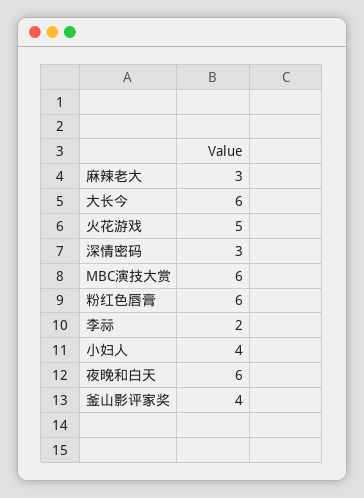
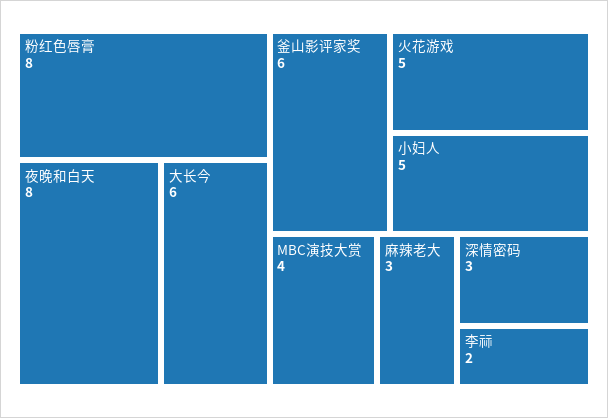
  {
    "麻辣老大": 3,
    "大长今": 6,
    "火花游戏": 5,
    "深情密码": 3,
-   "MBC演技大赏": 6,
+   "MBC演技大赏": 4,
-   "粉红色唇膏": 6,
+   "粉红色唇膏": 8,
    "李祘": 2,
-   "小妇人": 4,
+   "小妇人": 5,
-   "夜晚和白天": 6,
+   "夜晚和白天": 8,
-   "釜山影评家奖": 4
+   "釜山影评家奖": 6
  }

